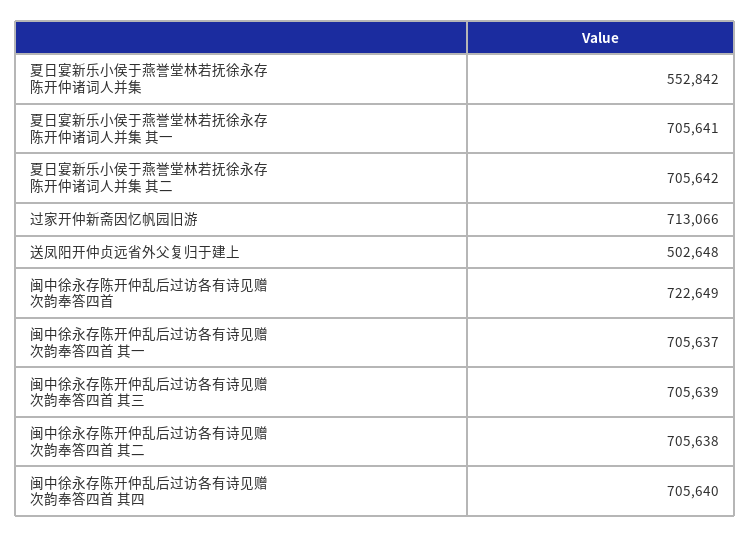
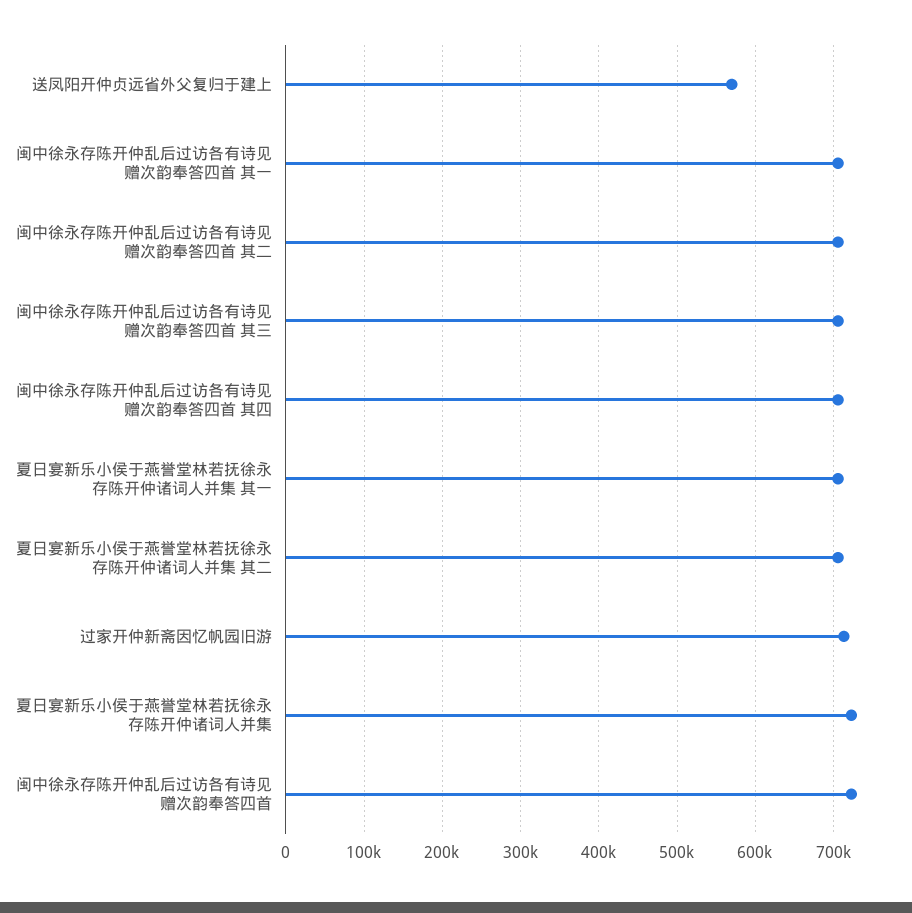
  {
-   "夏日宴新乐小侯于燕誉堂林若抚徐永存陈开仲诸词人并集": 552842,
+   "夏日宴新乐小侯于燕誉堂林若抚徐永存陈开仲诸词人并集": 720000,
    "夏日宴新乐小侯于燕誉堂林若抚徐永存陈开仲诸词人并集 其一": 705641,
    "夏日宴新乐小侯于燕誉堂林若抚徐永存陈开仲诸词人并集 其二": 705642,
    "过家开仲新斋因忆帆园旧游": 713066,
-   "送凤阳开仲贞远省外父复归于建上": 502648,
+   "送凤阳开仲贞远省外父复归于建上": 570000,
    "闽中徐永存陈开仲乱后过访各有诗见赠次韵奉答四首": 722649,
    "闽中徐永存陈开仲乱后过访各有诗见赠次韵奉答四首 其一": 705637,
    "闽中徐永存陈开仲乱后过访各有诗见赠次韵奉答四首 其三": 705639,
    "闽中徐永存陈开仲乱后过访各有诗见赠次韵奉答四首 其二": 705638,
    "闽中徐永存陈开仲乱后过访各有诗见赠次韵奉答四首 其四": 705640
  }

